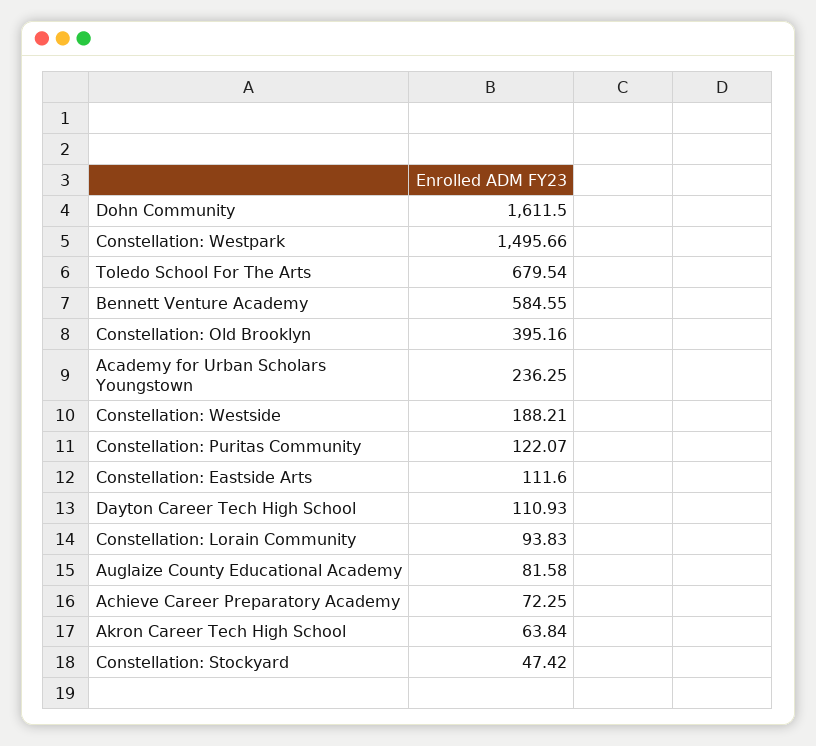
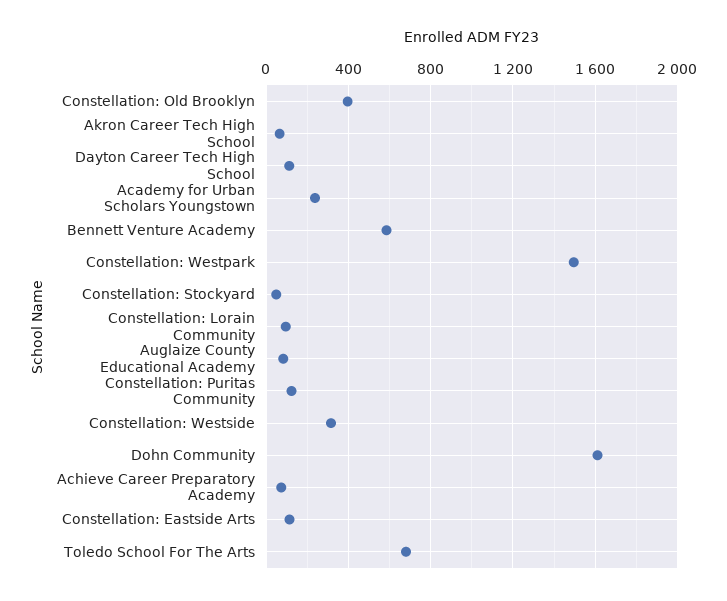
  {
    "Dohn Community": 1611.5,
    "Constellation: Westpark": 1495.66,
    "Toledo School For The Arts": 679.54,
    "Bennett Venture Academy": 584.55,
    "Constellation: Old Brooklyn": 395.16,
    "Academy for Urban Scholars Youngstown": 236.25,
-   "Constellation: Westside": 188.21,
+   "Constellation: Westside": 300,
    "Constellation: Puritas Community": 122.07,
    "Constellation: Eastside Arts": 111.6,
    "Dayton Career Tech High School": 110.93,
    "Constellation: Lorain Community": 93.83,
    "Auglaize County Educational Academy": 81.58,
    "Achieve Career Preparatory Academy": 72.25,
    "Akron Career Tech High School": 63.84,
    "Constellation: Stockyard": 47.42
  }

